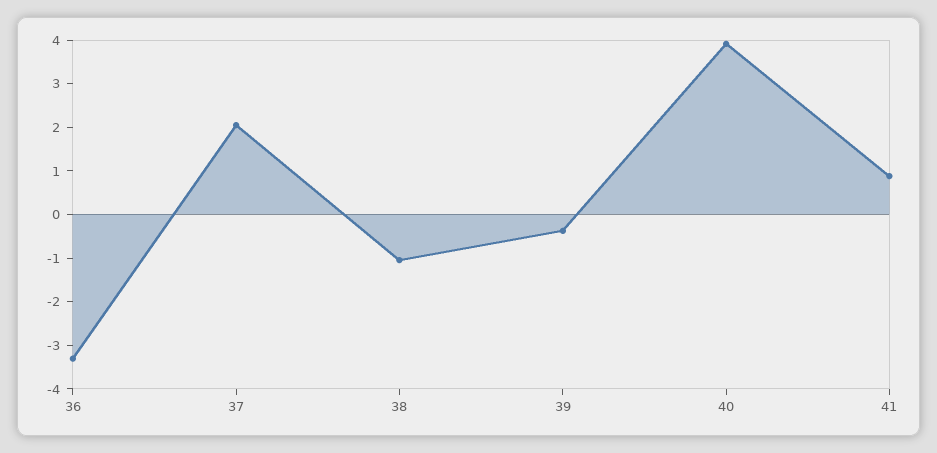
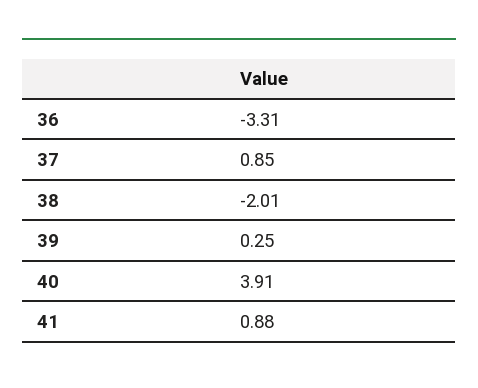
  {
    "36": -3.31,
-   "37": 2,
+   "37": 0.85,
-   "38": -1,
+   "38": -2.01,
-   "39": -0.4,
+   "39": 0.25,
    "40": 3.91,
    "41": 0.88
  }

